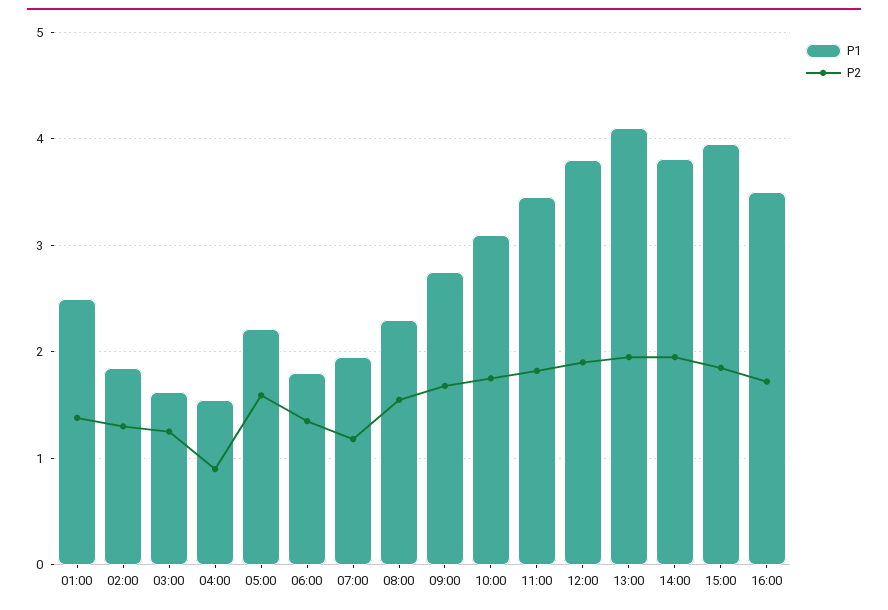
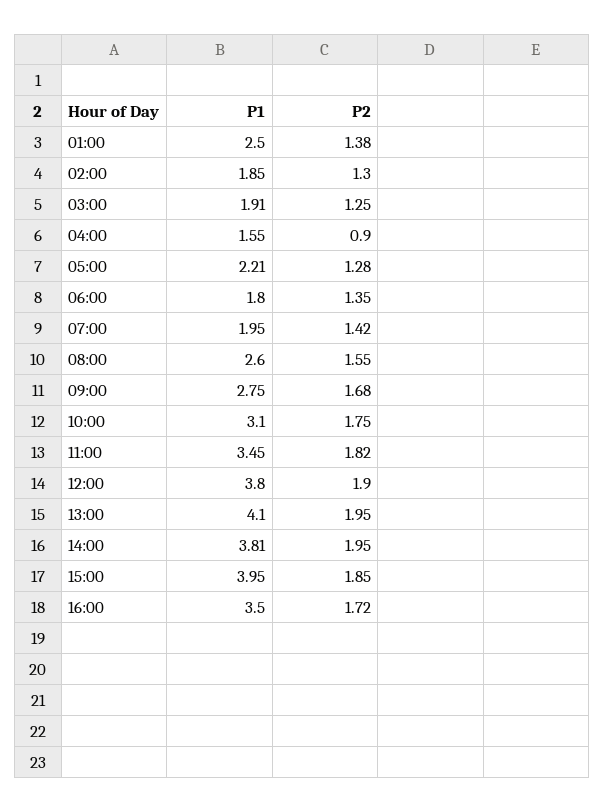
  {
    "P1": {
      "01:00": 2.5,
      "02:00": 1.85,
-     "03:00": 1.6,
+     "03:00": 1.91,
      "04:00": 1.55,
      "05:00": 2.21,
      "06:00": 1.8,
      "07:00": 1.95,
-     "08:00": 2.3,
+     "08:00": 2.6,
      "09:00": 2.75,
      "10:00": 3.1,
      "11:00": 3.45,
      "12:00": 3.8,
      "13:00": 4.1,
      "14:00": 3.81,
      "15:00": 3.95,
      "16:00": 3.5
    },
    "P2": {
      "01:00": 1.38,
      "02:00": 1.3,
      "03:00": 1.25,
      "04:00": 0.9,
-     "05:00": 1.6,
+     "05:00": 1.28,
      "06:00": 1.35,
-     "07:00": 1.2,
+     "07:00": 1.42,
      "08:00": 1.55,
      "09:00": 1.68,
      "10:00": 1.75,
      "11:00": 1.82,
      "12:00": 1.9,
      "13:00": 1.95,
      "14:00": 1.95,
      "15:00": 1.85,
      "16:00": 1.72
    }
  }

